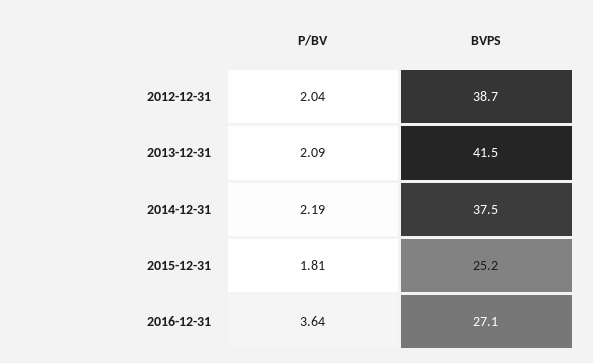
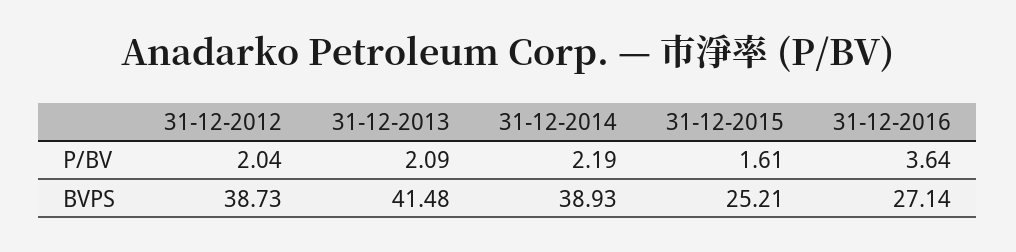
  {
    "P/BV": {
      "2012-12-31": 2.04,
      "2013-12-31": 2.09,
      "2014-12-31": 2.19,
-     "2015-12-31": 1.81,
+     "2015-12-31": 1.61,
      "2016-12-31": 3.64
    },
    "BVPS": {
      "2012-12-31": 38.73,
      "2013-12-31": 41.48,
-     "2014-12-31": 37.5,
+     "2014-12-31": 38.93,
      "2015-12-31": 25.21,
      "2016-12-31": 27.14
    }
  }

